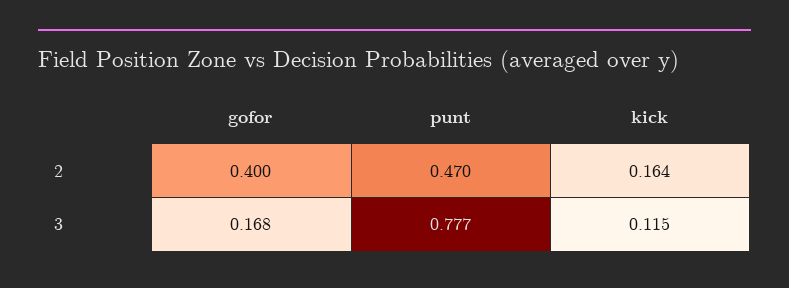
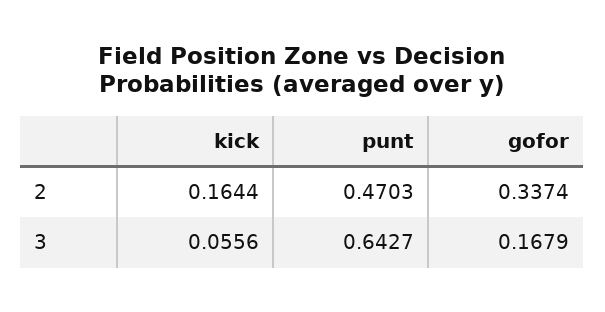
  {
    "gofor": {
-     "2": 0.4,
+     "2": 0.3374,
      "3": 0.1679
    },
    "punt": {
      "2": 0.4703,
-     "3": 0.777
+     "3": 0.6427
    },
    "kick": {
      "2": 0.1644,
-     "3": 0.115
+     "3": 0.0556
    }
  }

